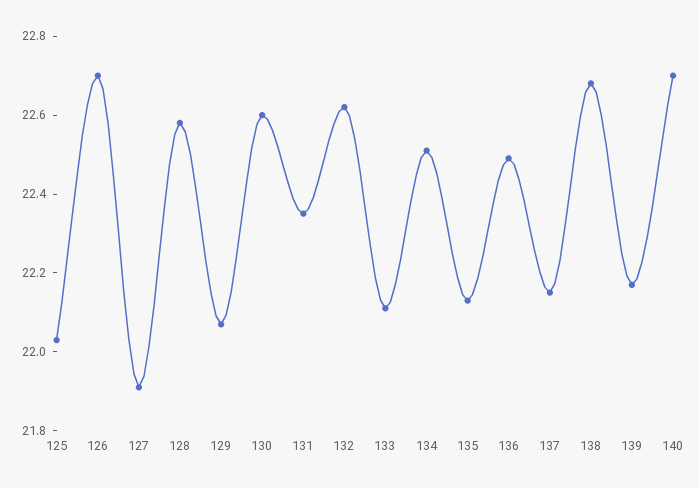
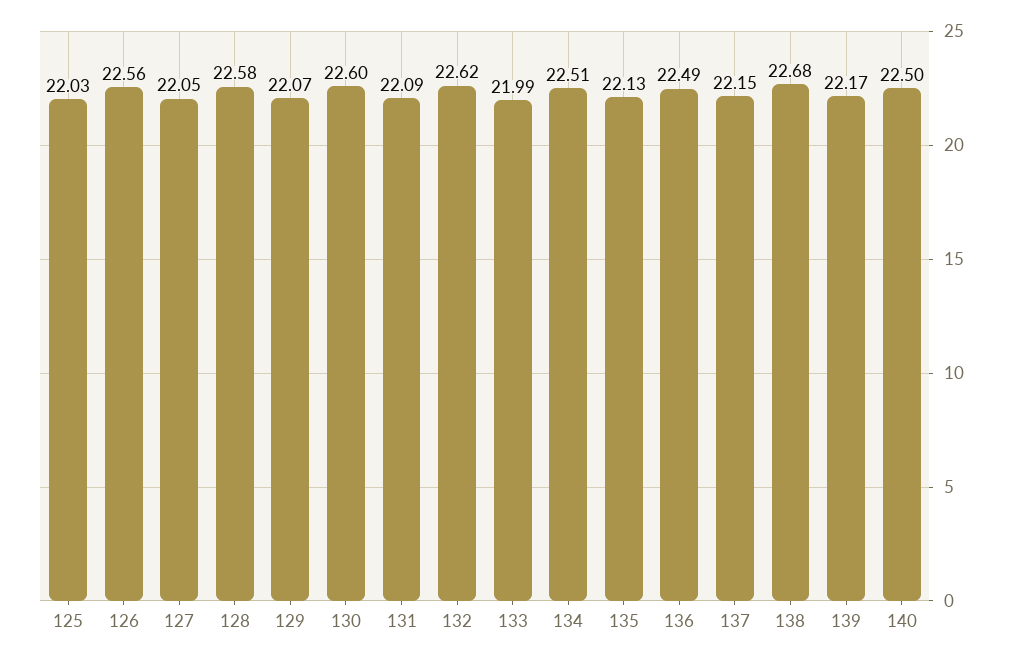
  {
    "125": 22.03,
-   "126": 22.7,
+   "126": 22.56,
-   "127": 21.9,
+   "127": 22.05,
    "128": 22.58,
    "129": 22.07,
    "130": 22.6,
-   "131": 22.35,
+   "131": 22.09,
    "132": 22.62,
-   "133": 22.1,
+   "133": 21.99,
    "134": 22.51,
    "135": 22.13,
    "136": 22.49,
    "137": 22.15,
    "138": 22.68,
    "139": 22.17,
-   "140": 22.7
+   "140": 22.5
  }

